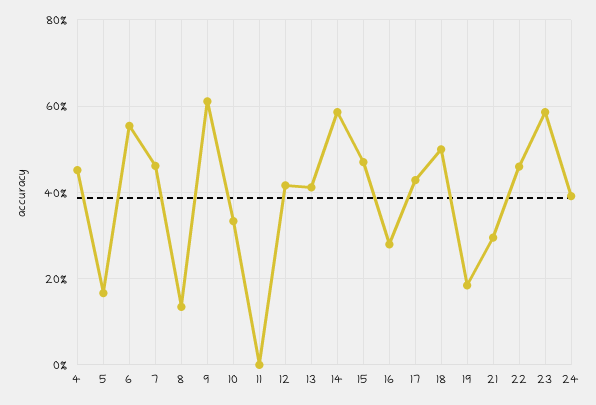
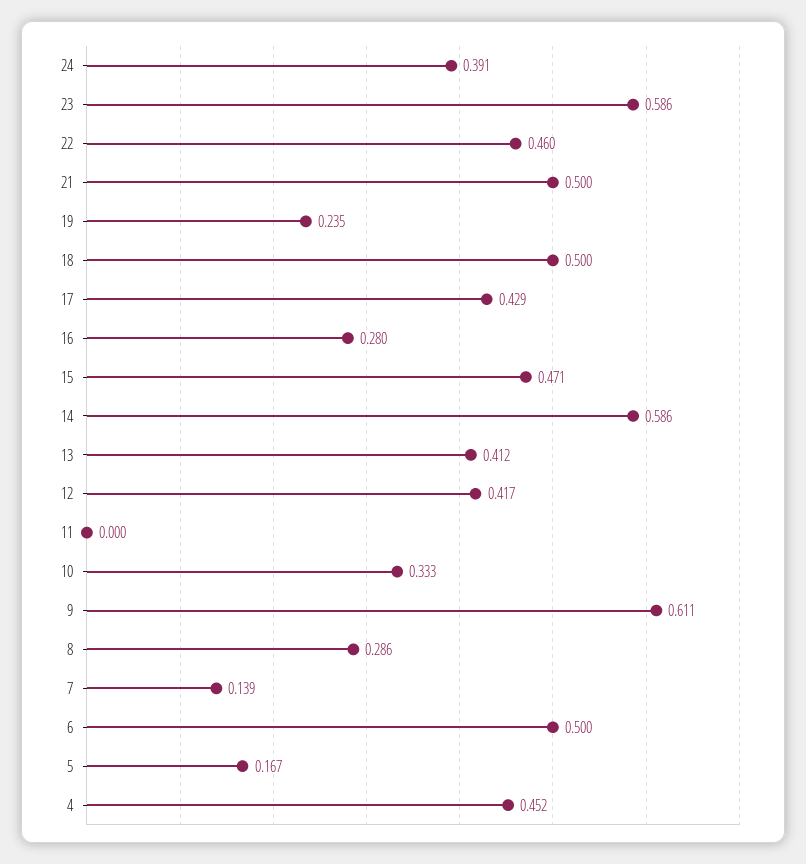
  {
    "4": 0.452,
    "5": 0.167,
-   "6": 0.56,
+   "6": 0.5,
-   "7": 0.46,
+   "7": 0.139,
-   "8": 0.14,
+   "8": 0.286,
    "9": 0.611,
    "10": 0.333,
    "11": 0,
    "12": 0.417,
    "13": 0.412,
    "14": 0.586,
    "15": 0.471,
    "16": 0.28,
    "17": 0.429,
    "18": 0.5,
-   "19": 0.18,
+   "19": 0.235,
-   "21": 0.3,
+   "21": 0.5,
    "22": 0.46,
    "23": 0.586,
    "24": 0.391
  }

